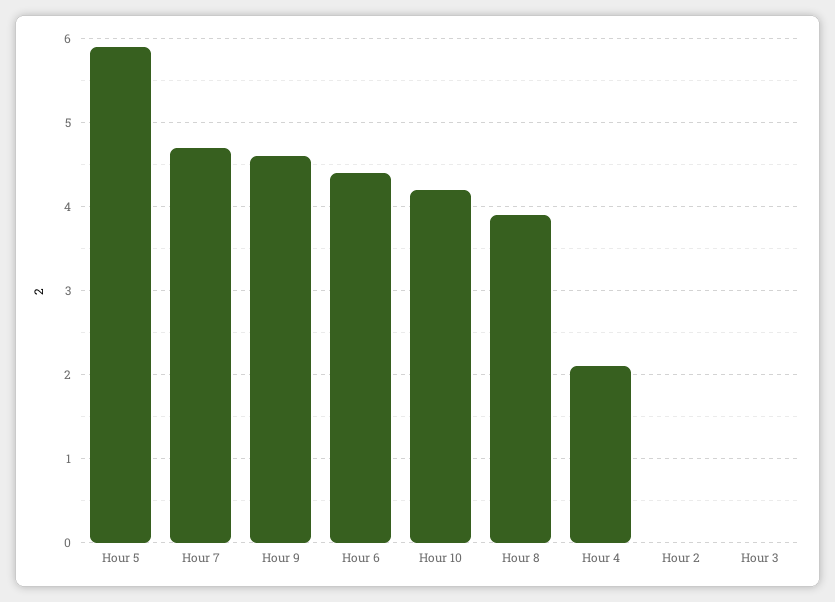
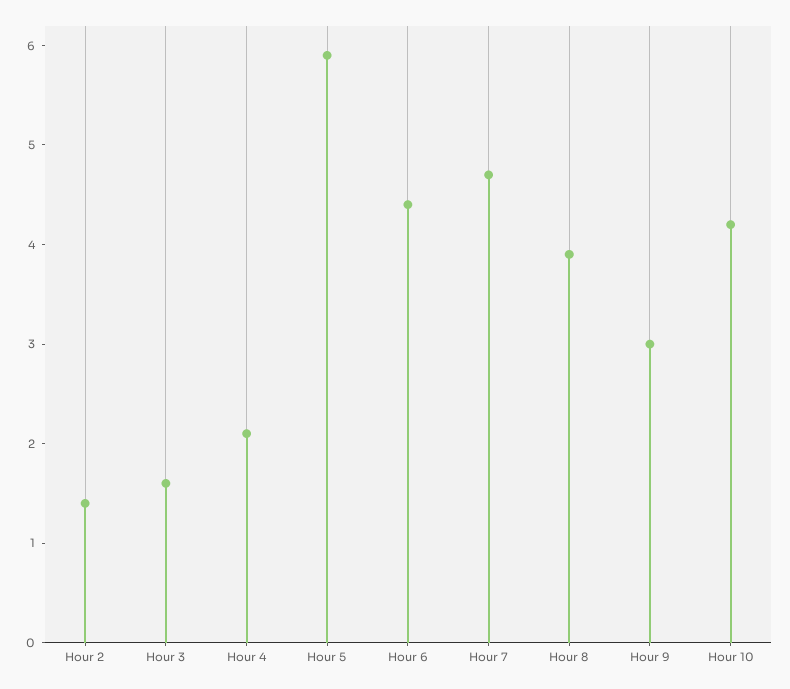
  {
    "Hour 5": 5.9,
    "Hour 7": 4.7,
-   "Hour 9": 4.6,
+   "Hour 9": 3,
    "Hour 6": 4.4,
    "Hour 10": 4.2,
    "Hour 8": 3.9,
    "Hour 4": 2.1,
-   "Hour 2": 0,
+   "Hour 2": 1.4,
-   "Hour 3": 0
+   "Hour 3": 1.6
  }

